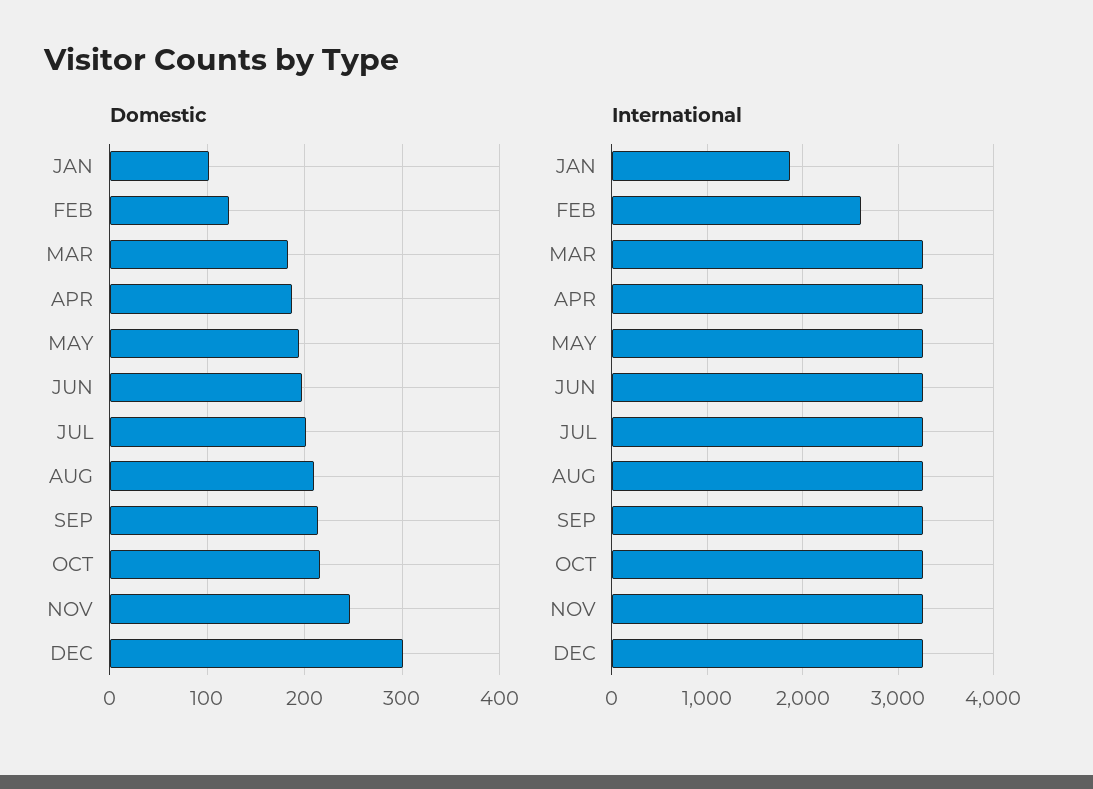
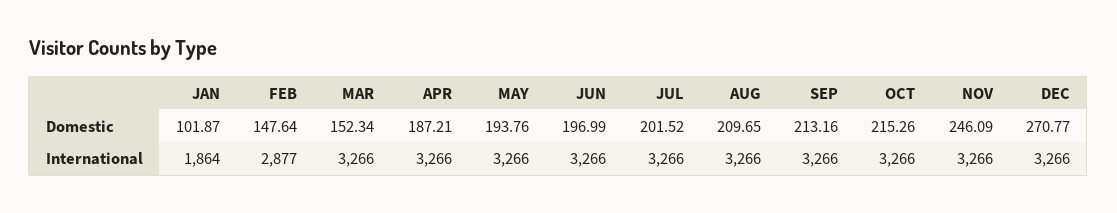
  {
    "Domestic": {
      "JAN": 101.87,
-     "FEB": 120,
+     "FEB": 147.64,
-     "MAR": 180,
+     "MAR": 152.34,
      "APR": 187.21,
      "MAY": 193.76,
      "JUN": 196.99,
      "JUL": 201.52,
      "AUG": 209.65,
      "SEP": 213.16,
      "OCT": 215.26,
      "NOV": 246.09,
-     "DEC": 300
+     "DEC": 270.77
    },
    "International": {
      "JAN": 1864,
-     "FEB": 2600,
+     "FEB": 2877,
      "MAR": 3266,
      "APR": 3266,
      "MAY": 3266,
      "JUN": 3266,
      "JUL": 3266,
      "AUG": 3266,
      "SEP": 3266,
      "OCT": 3266,
      "NOV": 3266,
      "DEC": 3266
    }
  }

